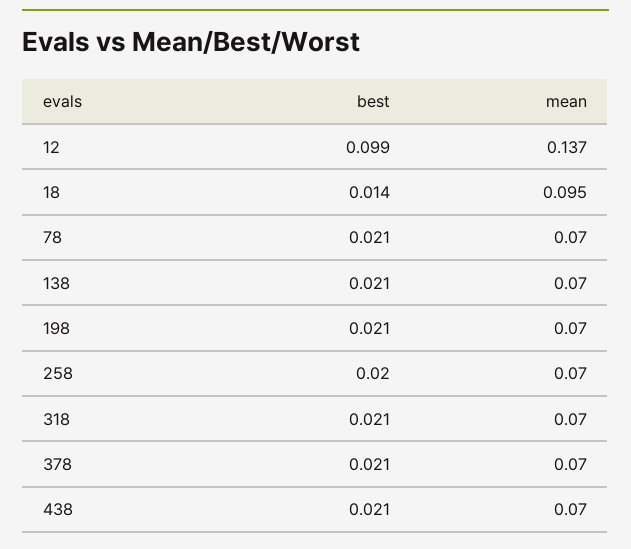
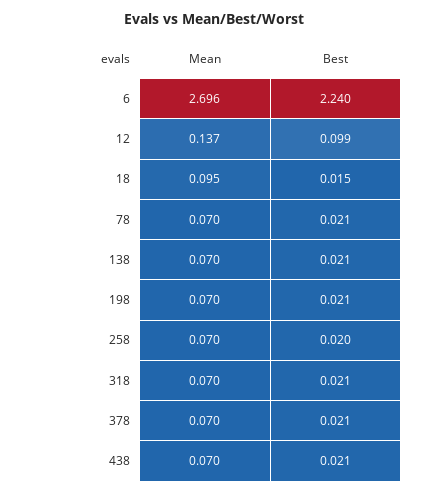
  {
    "best": {
      "12": 0.099,
-     "18": 0.014,
+     "18": 0.015,
      "78": 0.021,
      "138": 0.021,
      "198": 0.021,
      "258": 0.02,
      "318": 0.021,
      "378": 0.021,
-     "438": 0.021
+     "438": 0.021,
+     "6": 2.24
    },
    "mean": {
      "12": 0.137,
      "18": 0.095,
      "78": 0.07,
      "138": 0.07,
      "198": 0.07,
      "258": 0.07,
      "318": 0.07,
      "378": 0.07,
-     "438": 0.07
+     "438": 0.07,
+     "6": 2.696
    }
  }

